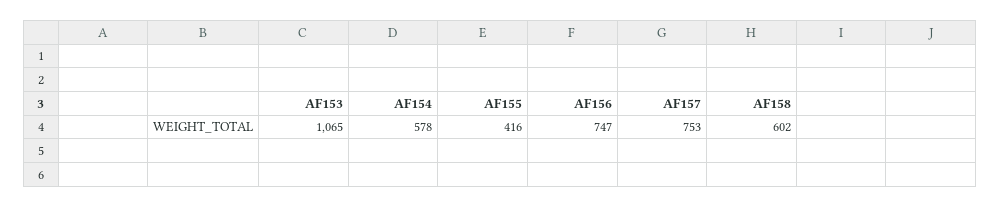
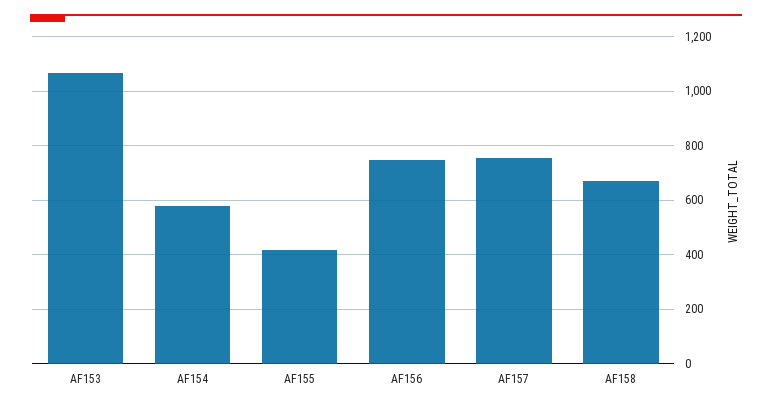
  {
    "AF153": 1065,
    "AF154": 578,
    "AF155": 416,
    "AF156": 747,
    "AF157": 753,
-   "AF158": 602
+   "AF158": 675
  }

